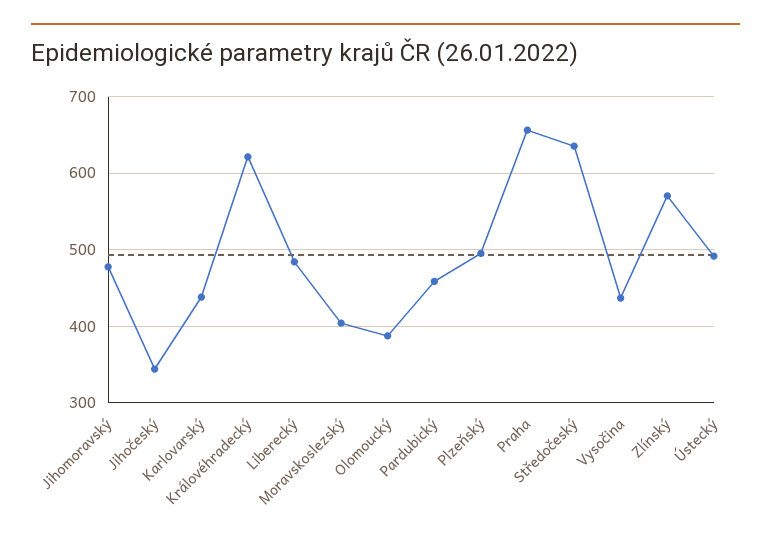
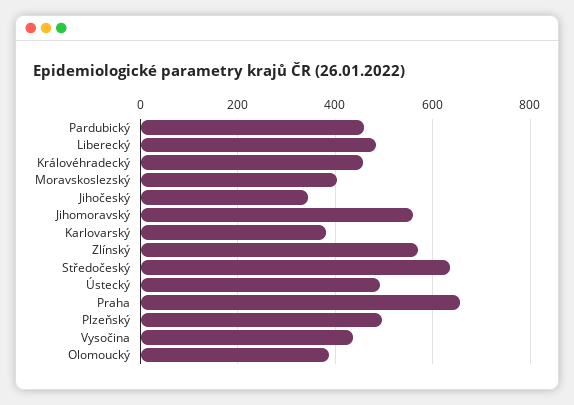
  {
-   "Jihomoravský": 480,
+   "Jihomoravský": 560,
    "Jihočeský": 340,
-   "Karlovarský": 440,
+   "Karlovarský": 380,
-   "Královéhradecký": 620,
+   "Královéhradecký": 460,
    "Liberecký": 480,
    "Moravskoslezský": 400,
    "Olomoucký": 390,
    "Pardubický": 460,
    "Plzeňský": 500,
    "Praha": 660,
    "Středočeský": 640,
    "Vysočina": 440,
    "Zlínský": 570,
    "Ústecký": 490
  }

